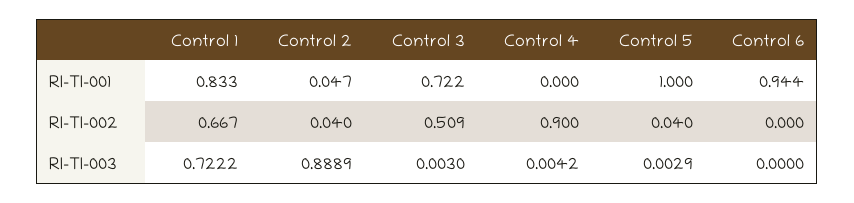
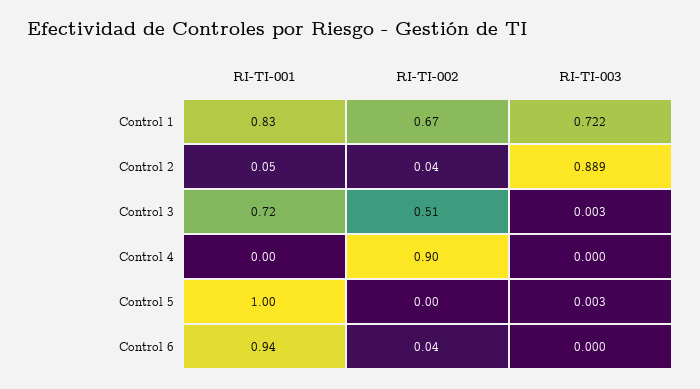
  {
    "Control 1": {
      "RI-TI-001": 0.833,
      "RI-TI-002": 0.667,
      "RI-TI-003": 0.7222
    },
    "Control 2": {
      "RI-TI-001": 0.047,
      "RI-TI-002": 0.04,
      "RI-TI-003": 0.8889
    },
    "Control 3": {
      "RI-TI-001": 0.722,
      "RI-TI-002": 0.509,
      "RI-TI-003": 0.003
    },
    "Control 4": {
      "RI-TI-001": 0,
      "RI-TI-002": 0.9,
-     "RI-TI-003": 0.0042
+     "RI-TI-003": 0
    },
    "Control 5": {
      "RI-TI-001": 1,
-     "RI-TI-002": 0.04,
+     "RI-TI-002": 0,
      "RI-TI-003": 0.0029
    },
    "Control 6": {
      "RI-TI-001": 0.944,
-     "RI-TI-002": 0,
+     "RI-TI-002": 0.04,
      "RI-TI-003": 0
    }
  }

